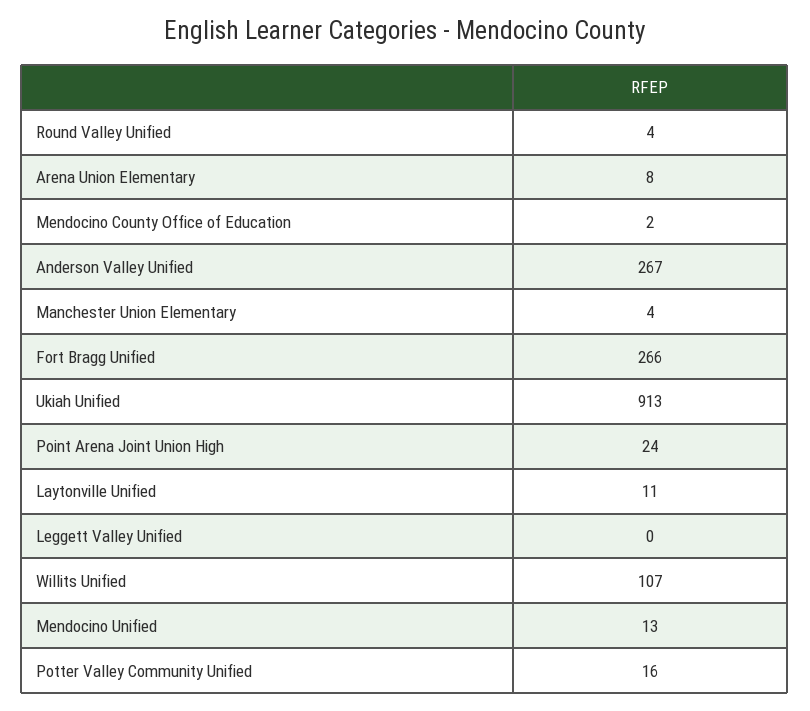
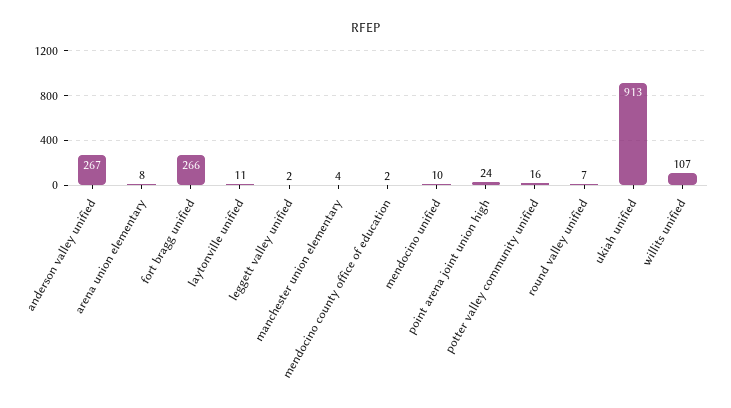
  {
-   "Round Valley Unified": 4,
+   "Round Valley Unified": 7,
    "Arena Union Elementary": 8,
    "Mendocino County Office of Education": 2,
    "Anderson Valley Unified": 267,
    "Manchester Union Elementary": 4,
    "Fort Bragg Unified": 266,
    "Ukiah Unified": 913,
    "Point Arena Joint Union High": 24,
    "Laytonville Unified": 11,
-   "Leggett Valley Unified": 0,
+   "Leggett Valley Unified": 2,
    "Willits Unified": 107,
-   "Mendocino Unified": 13,
+   "Mendocino Unified": 10,
    "Potter Valley Community Unified": 16
  }

